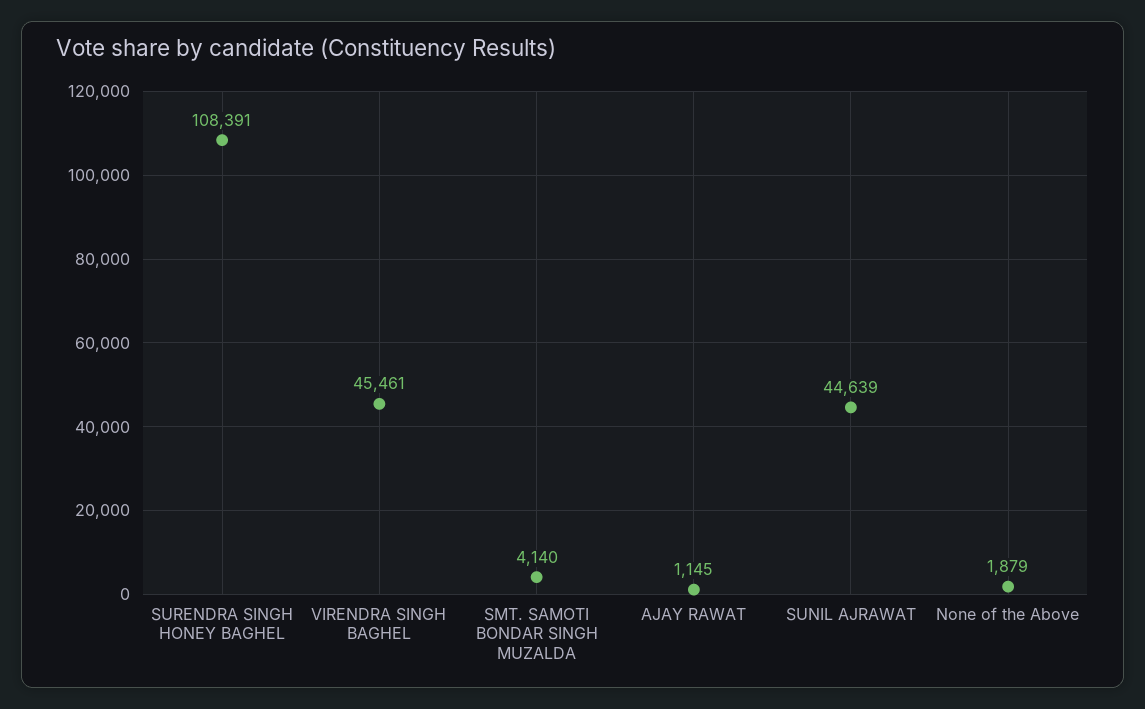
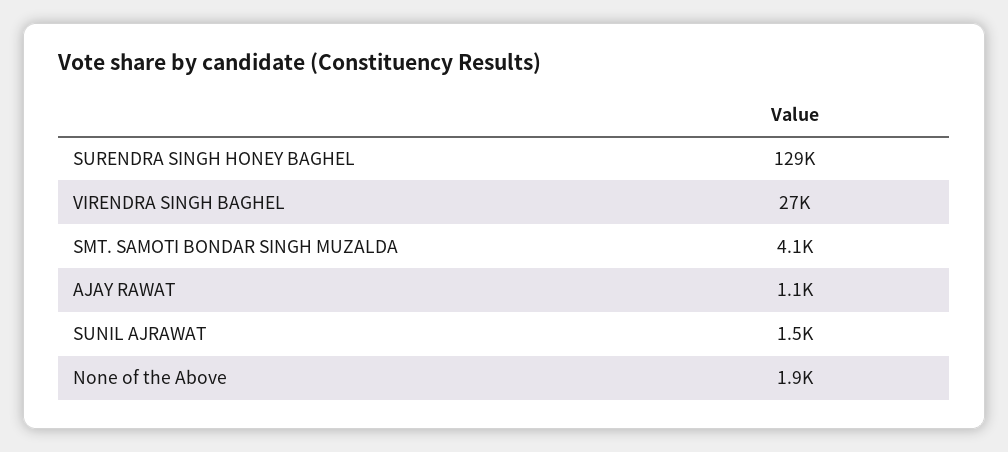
  {
-   "SURENDRA SINGH HONEY BAGHEL": 108391,
+   "SURENDRA SINGH HONEY BAGHEL": 129000,
-   "VIRENDRA SINGH BAGHEL": 45461,
+   "VIRENDRA SINGH BAGHEL": 27000,
    "SMT. SAMOTI BONDAR SINGH MUZALDA": 4140,
    "AJAY RAWAT": 1145,
-   "SUNIL AJRAWAT": 44639,
+   "SUNIL AJRAWAT": 1500,
    "None of the Above": 1879
  }

